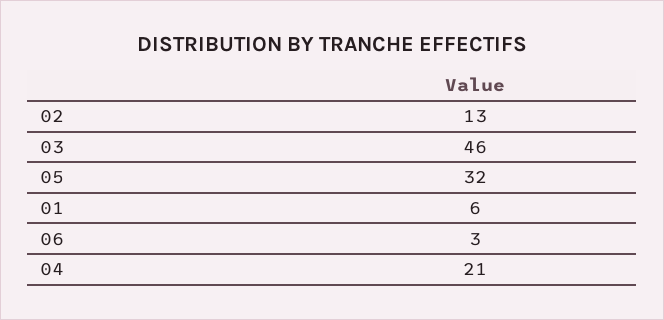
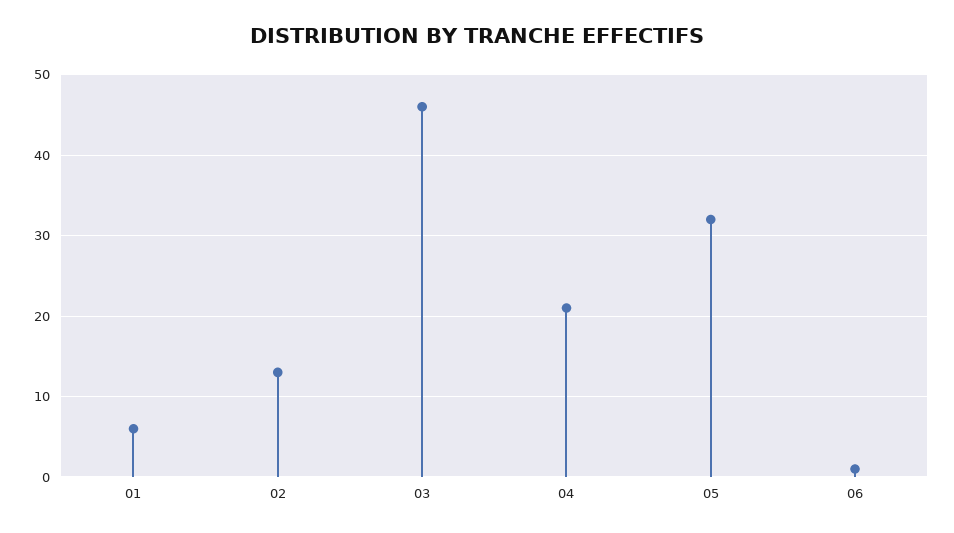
  {
    "02": 13,
    "03": 46,
    "05": 32,
    "01": 6,
-   "06": 3,
+   "06": 1,
    "04": 21
  }

